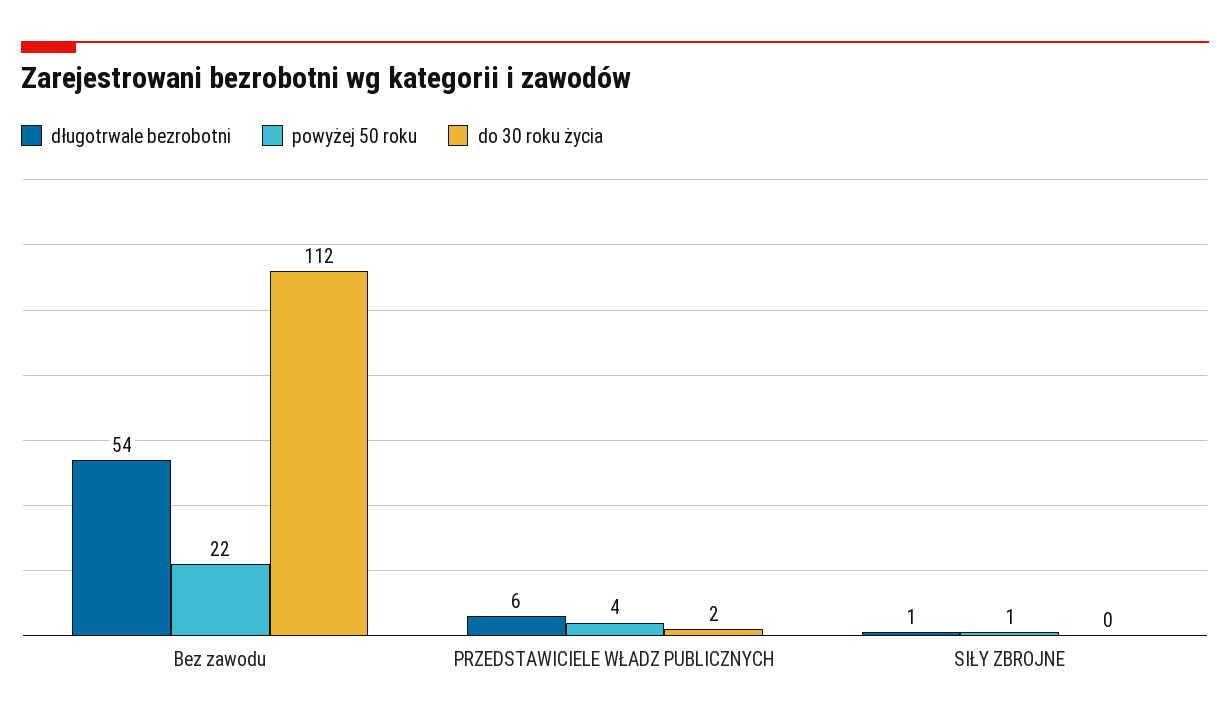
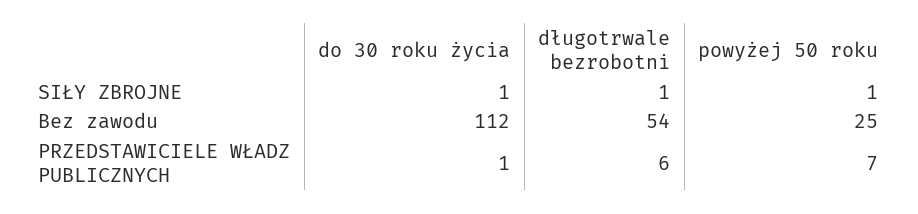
  {
    "długotrwale bezrobotni": {
      "Bez zawodu": 54,
      "PRZEDSTAWICIELE WŁADZ PUBLICZNYCH": 6,
      "SIŁY ZBROJNE": 1
    },
    "powyżej 50 roku": {
-     "Bez zawodu": 22,
+     "Bez zawodu": 25,
-     "PRZEDSTAWICIELE WŁADZ PUBLICZNYCH": 4,
+     "PRZEDSTAWICIELE WŁADZ PUBLICZNYCH": 7,
      "SIŁY ZBROJNE": 1
    },
    "do 30 roku życia": {
      "Bez zawodu": 112,
-     "PRZEDSTAWICIELE WŁADZ PUBLICZNYCH": 2,
+     "PRZEDSTAWICIELE WŁADZ PUBLICZNYCH": 1,
-     "SIŁY ZBROJNE": 0
+     "SIŁY ZBROJNE": 1
    }
  }

